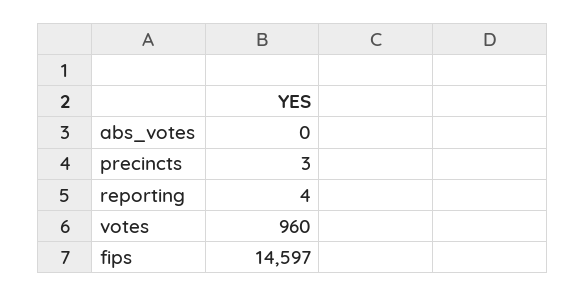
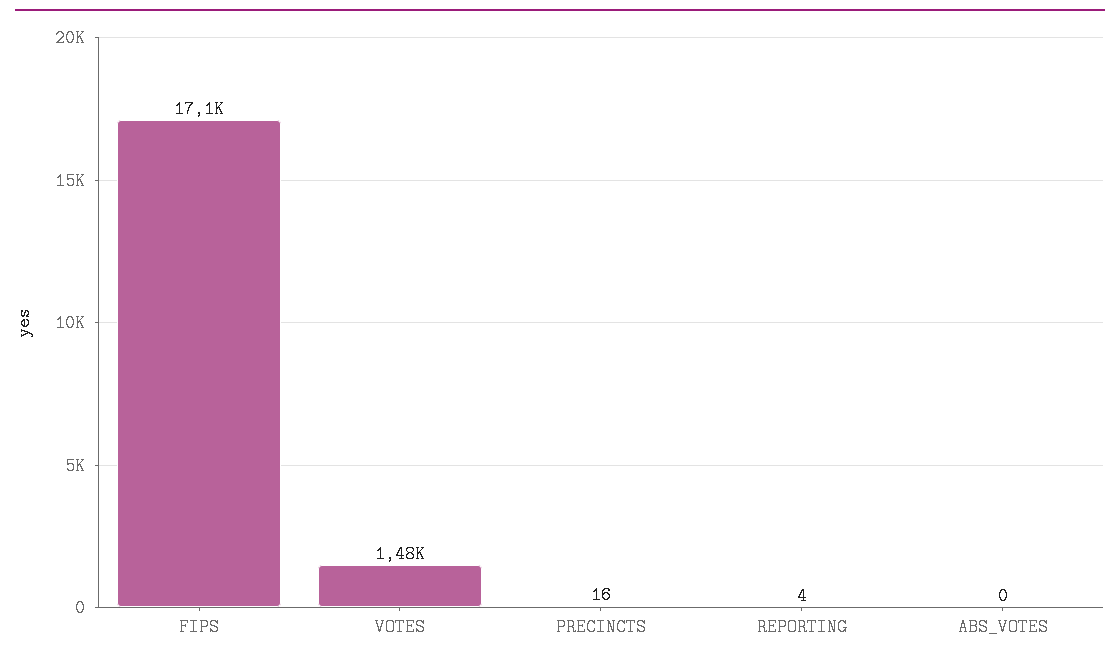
  {
    "abs_votes": 0,
-   "precincts": 3,
+   "precincts": 16,
    "reporting": 4,
-   "votes": 960,
+   "votes": 1480,
-   "fips": 14597
+   "fips": 17100
  }

